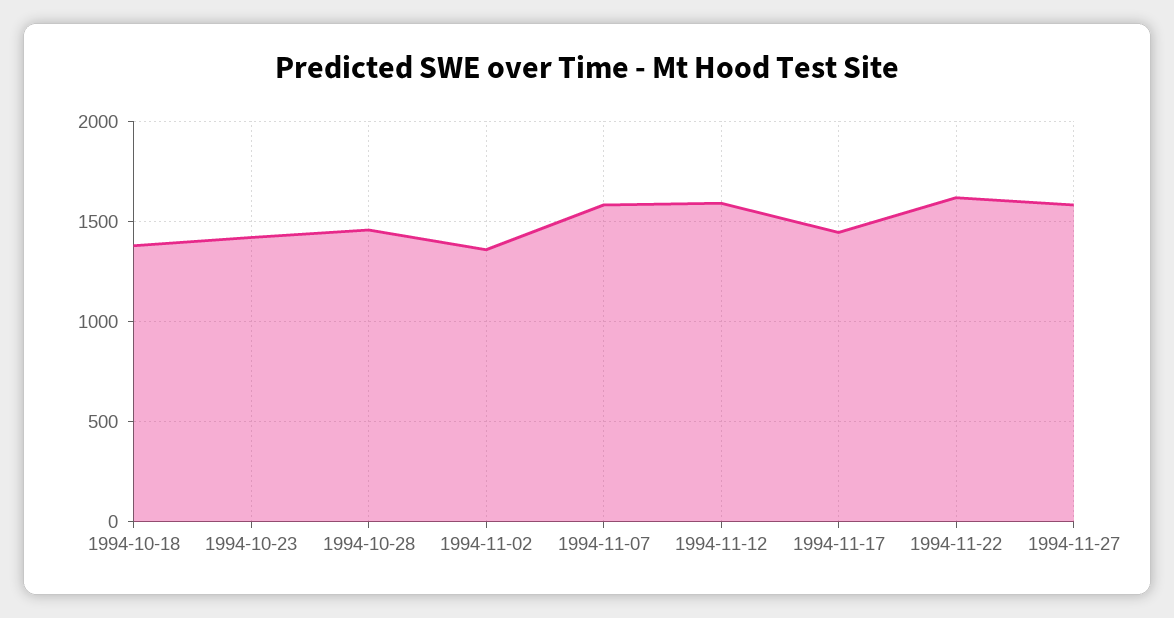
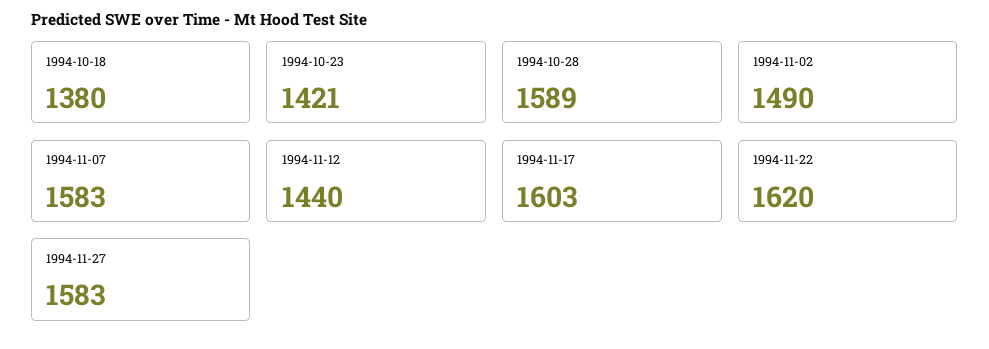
  {
    "1994-10-18": 1380,
    "1994-10-23": 1421,
-   "1994-10-28": 1450,
+   "1994-10-28": 1589,
-   "1994-11-02": 1350,
+   "1994-11-02": 1490,
    "1994-11-07": 1583,
-   "1994-11-12": 1600,
+   "1994-11-12": 1440,
-   "1994-11-17": 1450,
+   "1994-11-17": 1603,
    "1994-11-22": 1620,
    "1994-11-27": 1583
  }

